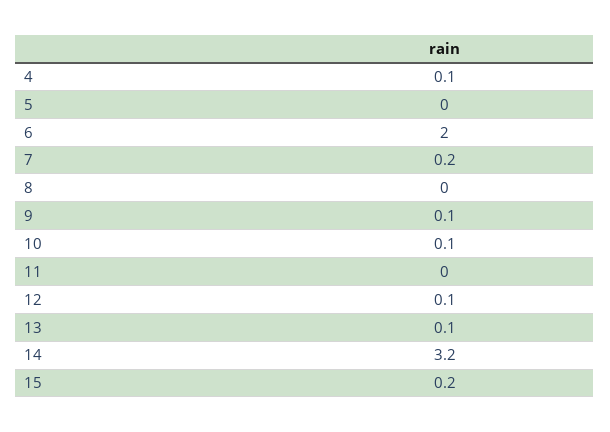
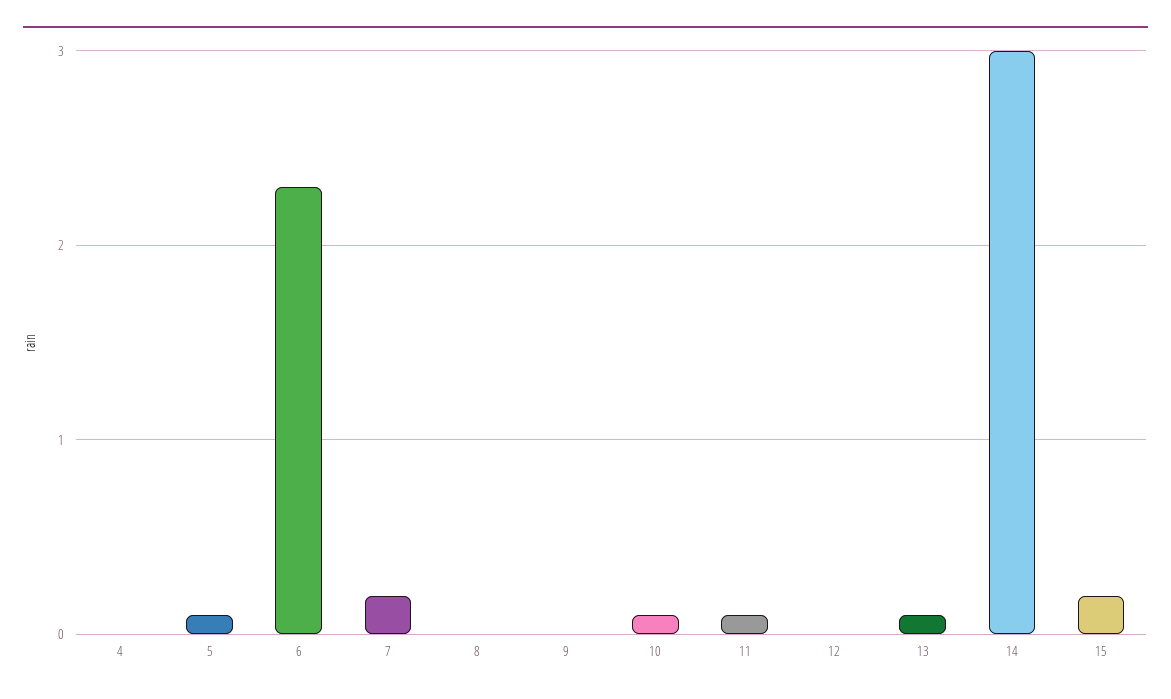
  {
-   "4": 0.1,
+   "4": 0,
-   "5": 0,
+   "5": 0.1,
-   "6": 2,
+   "6": 2.3,
    "7": 0.2,
    "8": 0,
-   "9": 0.1,
+   "9": 0,
    "10": 0.1,
-   "11": 0,
+   "11": 0.1,
-   "12": 0.1,
+   "12": 0,
    "13": 0.1,
-   "14": 3.2,
+   "14": 3,
    "15": 0.2
  }

